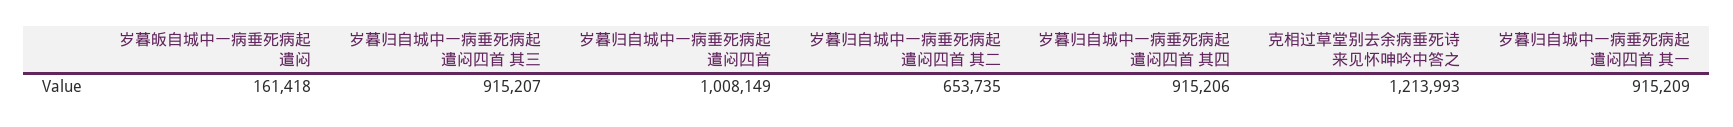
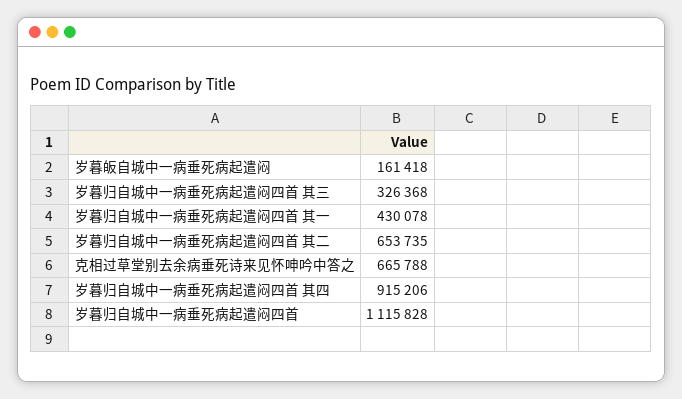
  {
    "岁暮皈自城中一病垂死病起遣闷": 161418,
-   "岁暮归自城中一病垂死病起遣闷四首 其三": 915207,
+   "岁暮归自城中一病垂死病起遣闷四首 其三": 326368,
-   "岁暮归自城中一病垂死病起遣闷四首": 1008149,
+   "岁暮归自城中一病垂死病起遣闷四首": 1115828,
    "岁暮归自城中一病垂死病起遣闷四首 其二": 653735,
    "岁暮归自城中一病垂死病起遣闷四首 其四": 915206,
-   "克相过草堂别去余病垂死诗来见怀呻吟中答之": 1213993,
+   "克相过草堂别去余病垂死诗来见怀呻吟中答之": 665788,
-   "岁暮归自城中一病垂死病起遣闷四首 其一": 915209
+   "岁暮归自城中一病垂死病起遣闷四首 其一": 430078
  }

